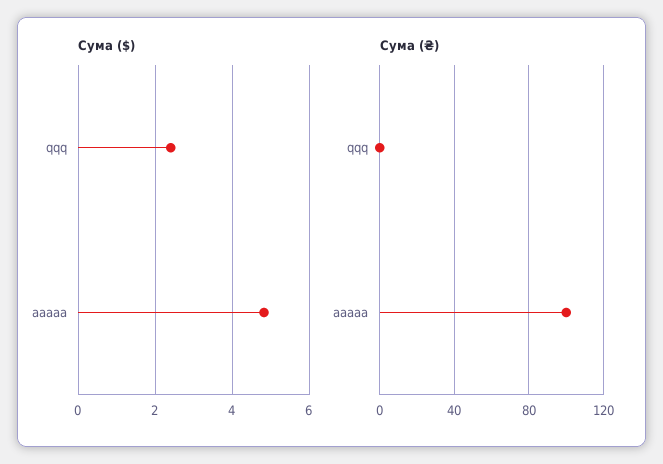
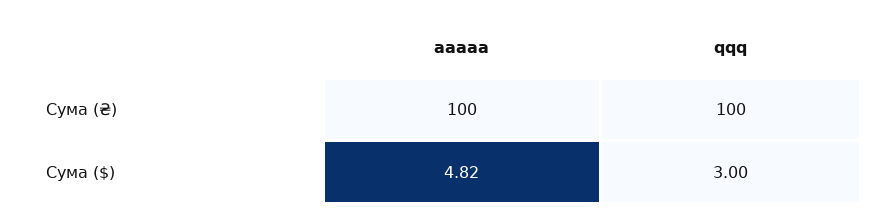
  {
    "Сума ($)": {
-     "qqq": 2.4,
+     "qqq": 3,
      "aaaaa": 4.82
    },
    "Сума (₴)": {
-     "qqq": 0,
+     "qqq": 100,
      "aaaaa": 100
    }
  }

